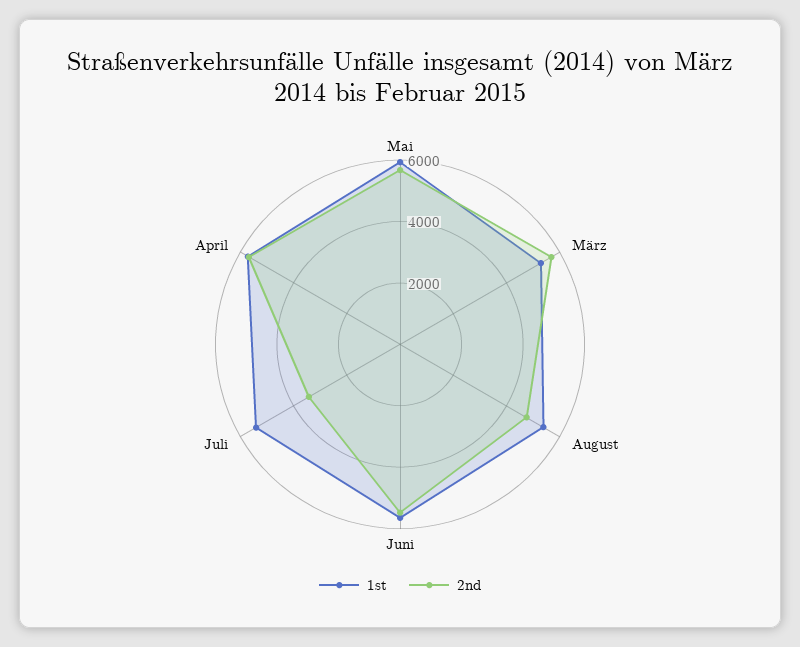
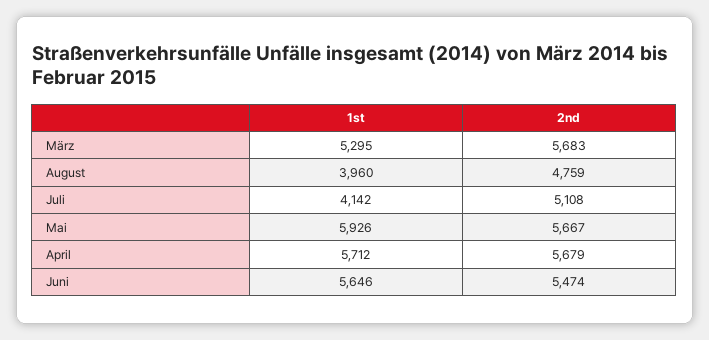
  {
    "1st": {
      "Mai": 5926,
      "März": 5295,
-     "August": 5500,
+     "August": 3960,
      "Juni": 5646,
-     "Juli": 5500,
+     "Juli": 4142,
      "April": 5712
    },
    "2nd": {
      "Mai": 5667,
      "März": 5683,
      "August": 4759,
      "Juni": 5474,
-     "Juli": 3500,
+     "Juli": 5108,
      "April": 5679
    }
  }

